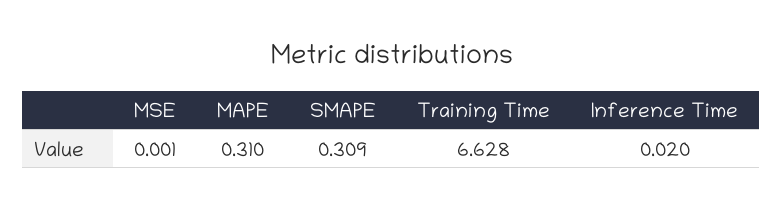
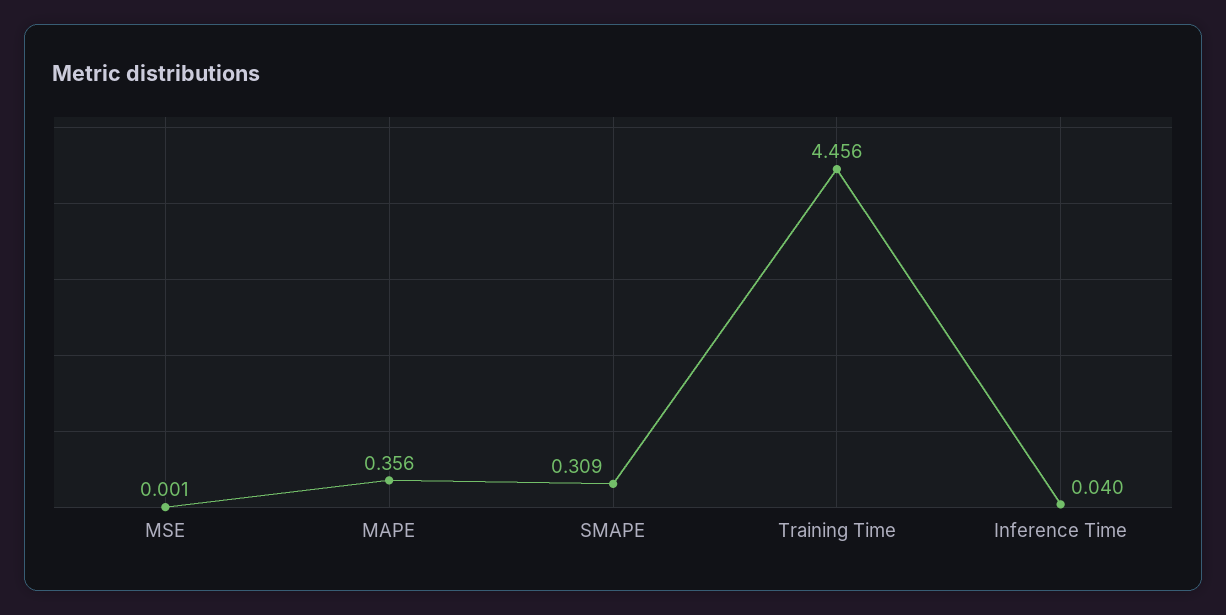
  {
    "MSE": 0.001,
-   "MAPE": 0.31,
+   "MAPE": 0.356,
    "SMAPE": 0.309,
-   "Training Time": 6.628,
+   "Training Time": 4.456,
-   "Inference Time": 0.02
+   "Inference Time": 0.04
  }

